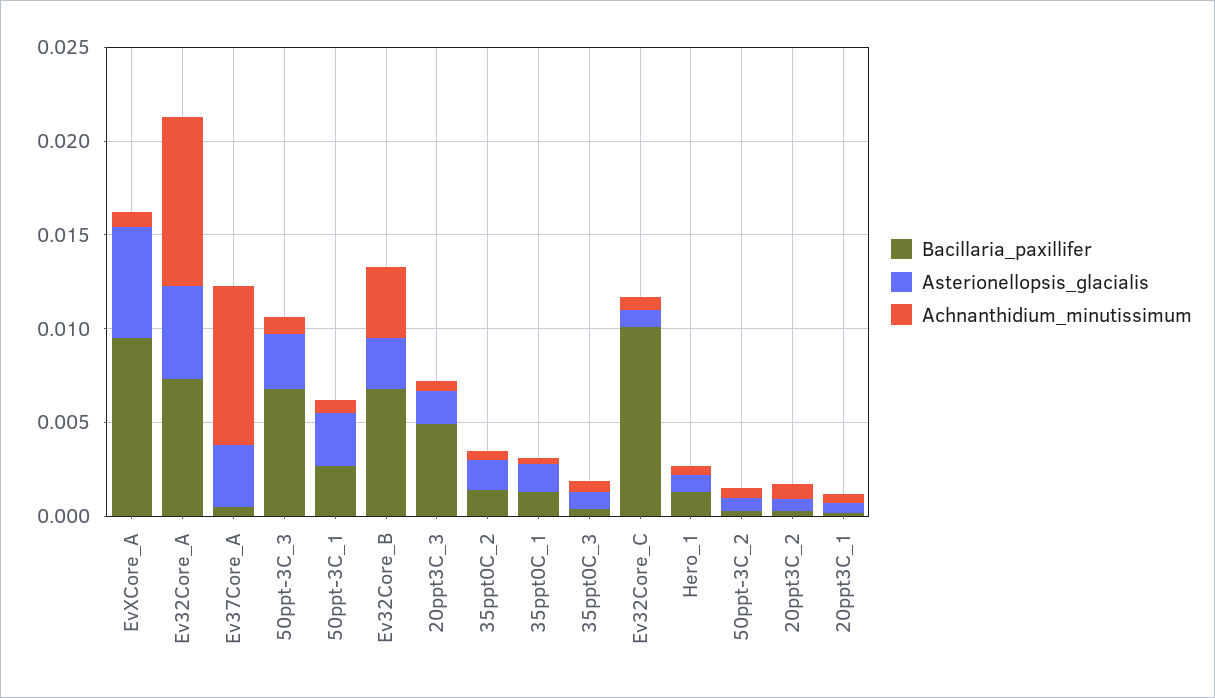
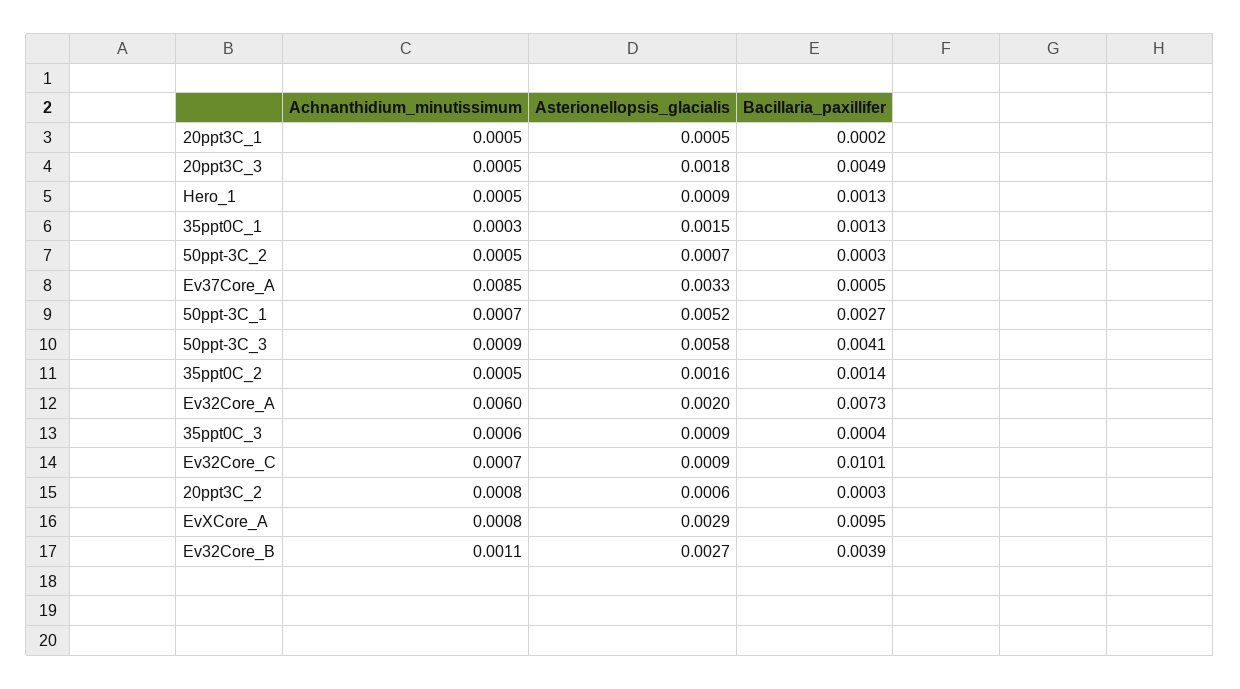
  {
    "Bacillaria_paxillifer": {
      "EvXCore_A": 0.0095,
      "Ev32Core_A": 0.0073,
      "Ev37Core_A": 0.0005,
-     "50ppt-3C_3": 0.007,
+     "50ppt-3C_3": 0.0041,
      "50ppt-3C_1": 0.0027,
-     "Ev32Core_B": 0.007,
+     "Ev32Core_B": 0.0039,
      "20ppt3C_3": 0.0049,
      "35ppt0C_2": 0.0014,
      "35ppt0C_1": 0.0013,
      "35ppt0C_3": 0.0004,
      "Ev32Core_C": 0.0101,
      "Hero_1": 0.0013,
      "50ppt-3C_2": 0.0003,
      "20ppt3C_2": 0.0003,
      "20ppt3C_1": 0.0002
    },
    "Asterionellopsis_glacialis": {
-     "EvXCore_A": 0.006,
+     "EvXCore_A": 0.0029,
-     "Ev32Core_A": 0.005,
+     "Ev32Core_A": 0.002,
      "Ev37Core_A": 0.0033,
-     "50ppt-3C_3": 0.003,
+     "50ppt-3C_3": 0.0058,
-     "50ppt-3C_1": 0.003,
+     "50ppt-3C_1": 0.0052,
      "Ev32Core_B": 0.0027,
      "20ppt3C_3": 0.0018,
      "35ppt0C_2": 0.0016,
      "35ppt0C_1": 0.0015,
      "35ppt0C_3": 0.0009,
      "Ev32Core_C": 0.0009,
      "Hero_1": 0.0009,
      "50ppt-3C_2": 0.0007,
      "20ppt3C_2": 0.0006,
      "20ppt3C_1": 0.0005
    },
    "Achnanthidium_minutissimum": {
      "EvXCore_A": 0.0008,
-     "Ev32Core_A": 0.009,
+     "Ev32Core_A": 0.006,
      "Ev37Core_A": 0.0085,
      "50ppt-3C_3": 0.0009,
      "50ppt-3C_1": 0.0007,
-     "Ev32Core_B": 0.004,
+     "Ev32Core_B": 0.0011,
      "20ppt3C_3": 0.0005,
      "35ppt0C_2": 0.0005,
      "35ppt0C_1": 0.0003,
      "35ppt0C_3": 0.0006,
      "Ev32Core_C": 0.0007,
      "Hero_1": 0.0005,
      "50ppt-3C_2": 0.0005,
      "20ppt3C_2": 0.0008,
      "20ppt3C_1": 0.0005
    }
  }

